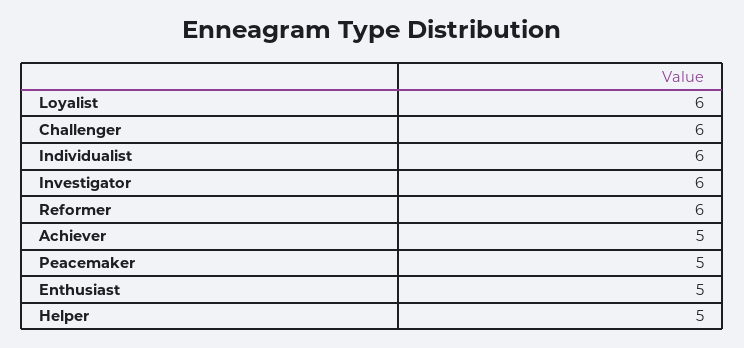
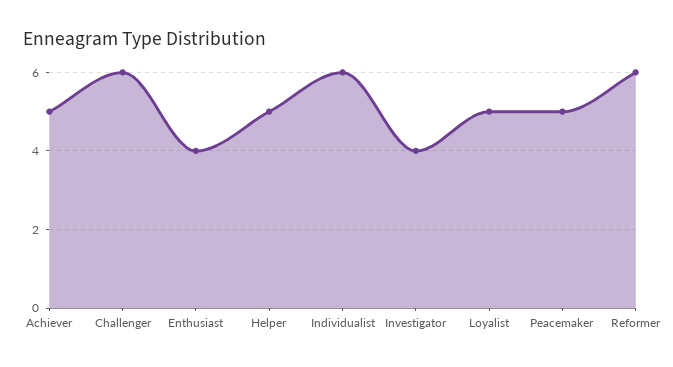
  {
-   "Loyalist": 6,
+   "Loyalist": 5,
    "Challenger": 6,
    "Individualist": 6,
-   "Investigator": 6,
+   "Investigator": 4,
    "Reformer": 6,
    "Achiever": 5,
    "Peacemaker": 5,
-   "Enthusiast": 5,
+   "Enthusiast": 4,
    "Helper": 5
  }

